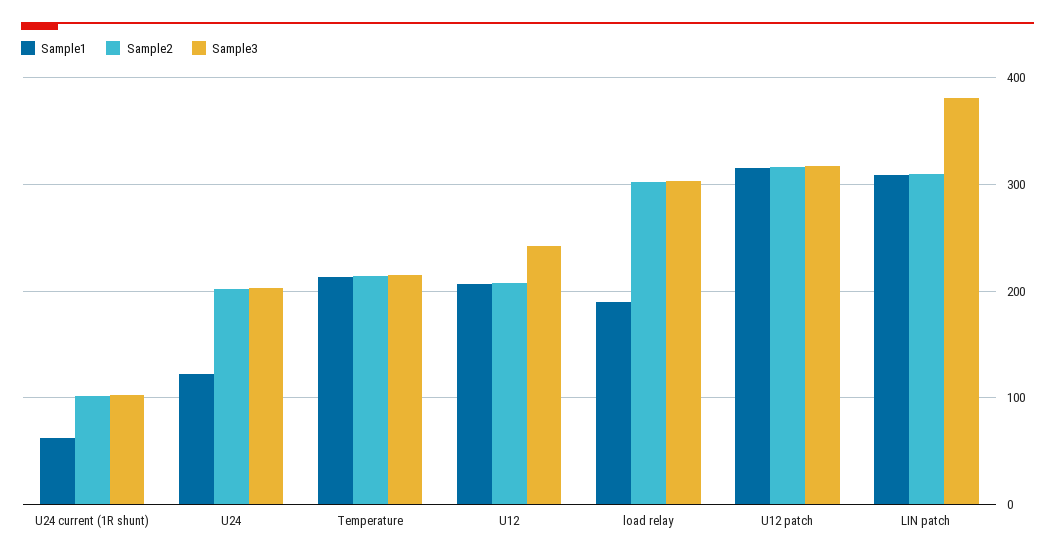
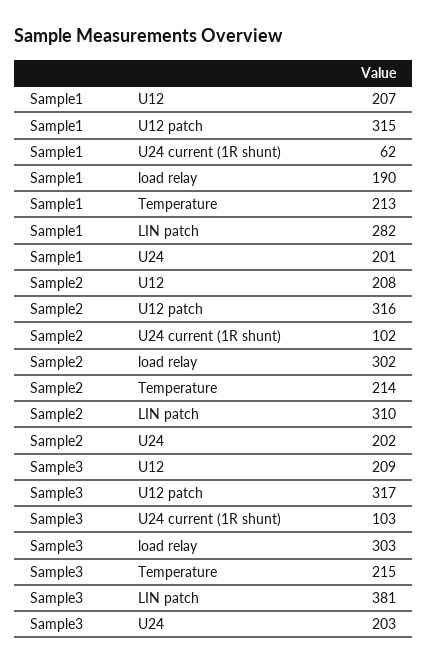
  {
    "Sample1": {
      "U24 current (1R shunt)": 62,
-     "U24": 120,
+     "U24": 201,
      "Temperature": 213,
      "U12": 207,
      "load relay": 190,
      "U12 patch": 315,
-     "LIN patch": 310
+     "LIN patch": 282
    },
    "Sample2": {
      "U24 current (1R shunt)": 102,
      "U24": 202,
      "Temperature": 214,
      "U12": 208,
      "load relay": 302,
      "U12 patch": 316,
      "LIN patch": 310
    },
    "Sample3": {
      "U24 current (1R shunt)": 103,
      "U24": 203,
      "Temperature": 215,
-     "U12": 240,
+     "U12": 209,
      "load relay": 303,
      "U12 patch": 317,
      "LIN patch": 381
    }
  }

